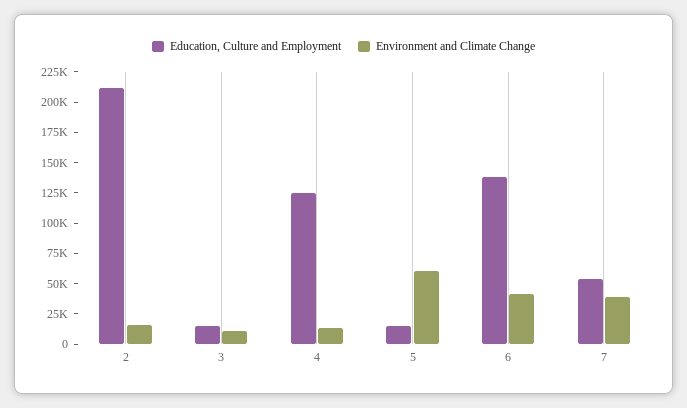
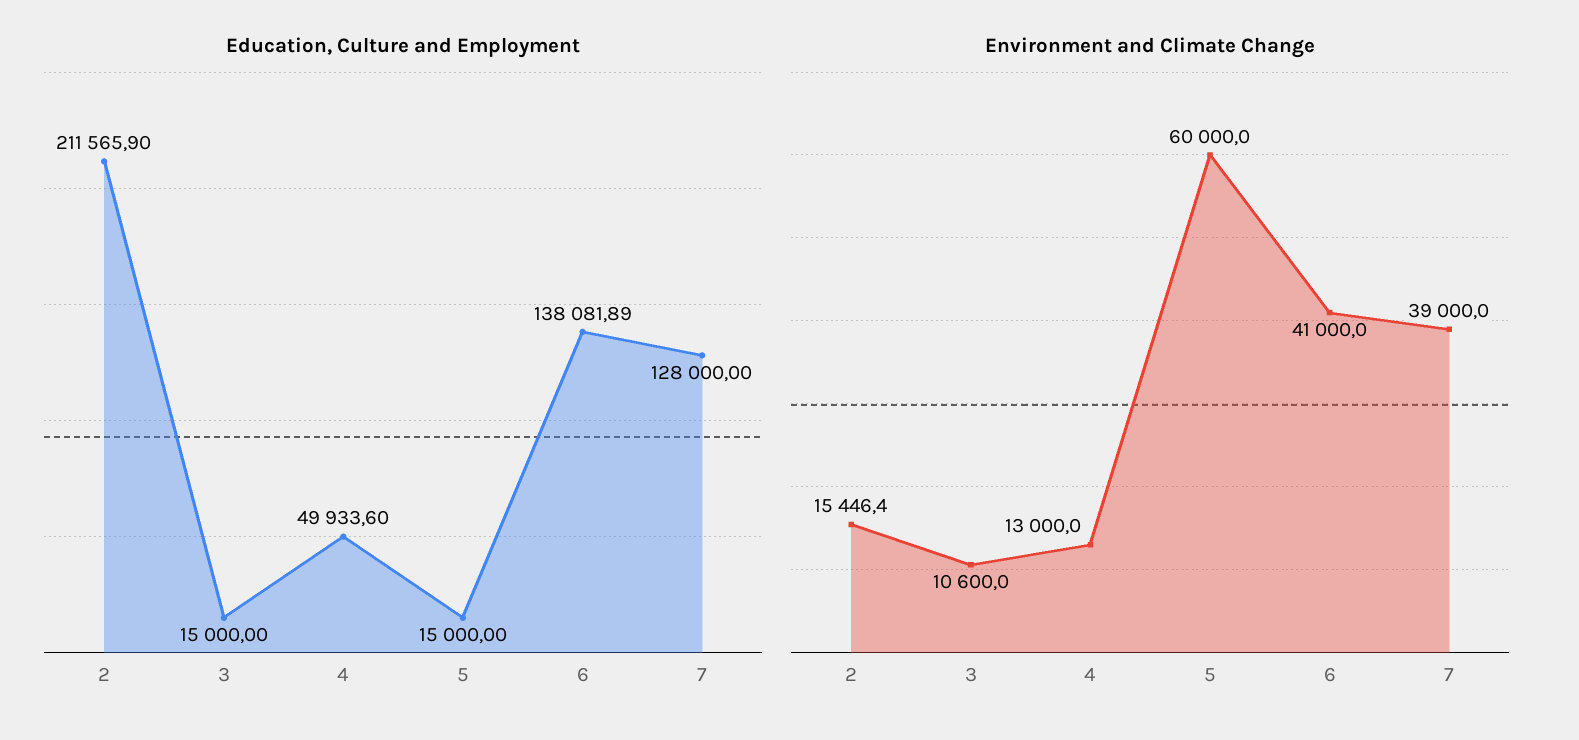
  {
    "Education, Culture and Employment": {
      "2": 211565.9,
      "3": 15000,
-     "4": 125000,
+     "4": 49933.6,
      "5": 15000,
      "6": 138081.89,
-     "7": 50000
+     "7": 128000
    },
    "Environment and Climate Change": {
      "2": 15446.4,
      "3": 10600,
      "4": 13000,
      "5": 60000,
      "6": 41000,
      "7": 39000
    }
  }

